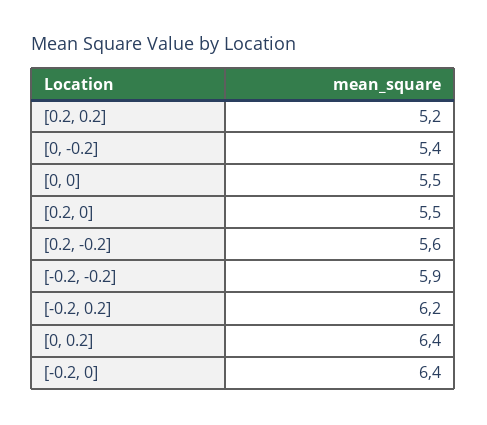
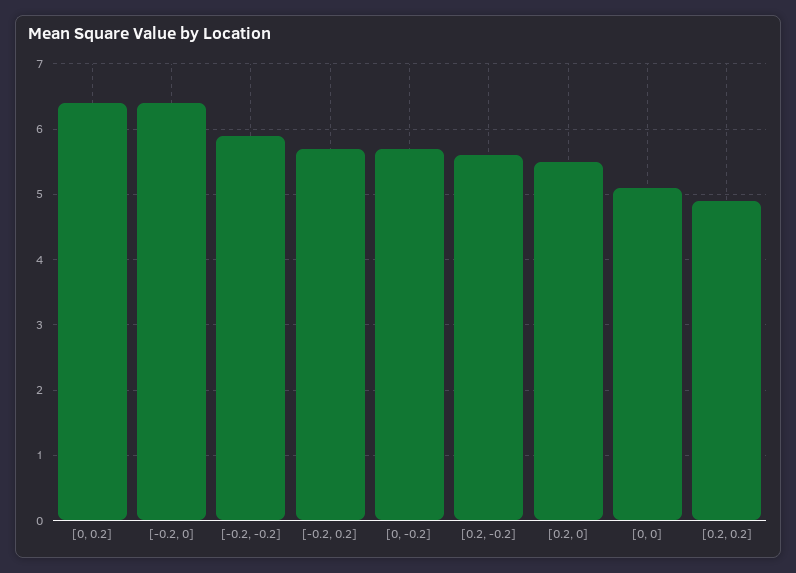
  {
-   "[0.2, 0.2]": 5.2,
+   "[0.2, 0.2]": 4.9,
-   "[0, -0.2]": 5.4,
+   "[0, -0.2]": 5.7,
-   "[0, 0]": 5.5,
+   "[0, 0]": 5.1,
    "[0.2, 0]": 5.5,
    "[0.2, -0.2]": 5.6,
    "[-0.2, -0.2]": 5.9,
-   "[-0.2, 0.2]": 6.2,
+   "[-0.2, 0.2]": 5.7,
    "[0, 0.2]": 6.4,
    "[-0.2, 0]": 6.4
  }

